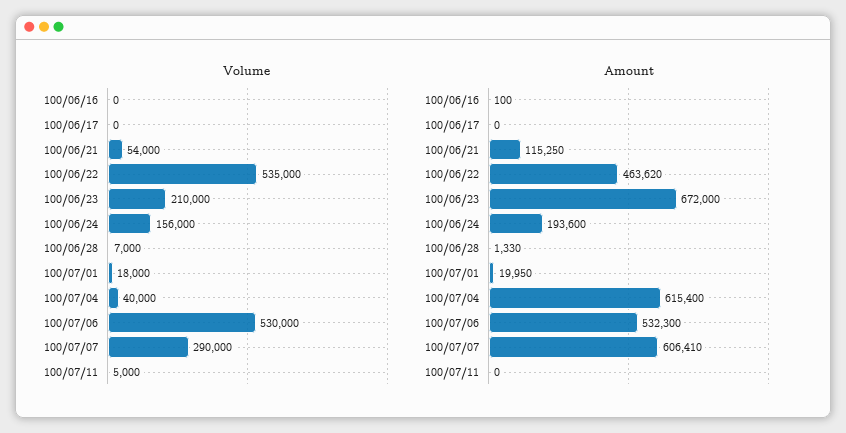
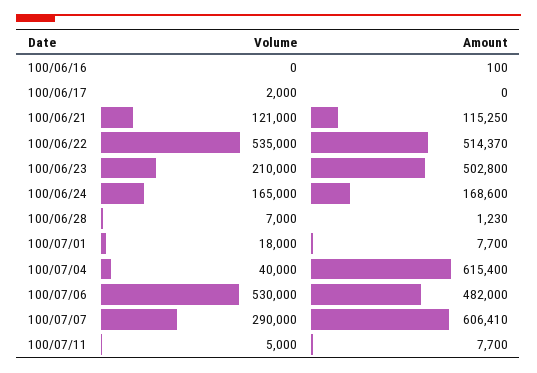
  {
    "Volume": {
      "100/06/16": 0,
-     "100/06/17": 0,
+     "100/06/17": 2000,
-     "100/06/21": 54000,
+     "100/06/21": 121000,
      "100/06/22": 535000,
      "100/06/23": 210000,
-     "100/06/24": 156000,
+     "100/06/24": 165000,
      "100/06/28": 7000,
      "100/07/01": 18000,
      "100/07/04": 40000,
      "100/07/06": 530000,
      "100/07/07": 290000,
      "100/07/11": 5000
    },
    "Amount": {
      "100/06/16": 100,
      "100/06/17": 0,
      "100/06/21": 115250,
-     "100/06/22": 463620,
+     "100/06/22": 514370,
-     "100/06/23": 672000,
+     "100/06/23": 502800,
-     "100/06/24": 193600,
+     "100/06/24": 168600,
-     "100/06/28": 1330,
+     "100/06/28": 1230,
-     "100/07/01": 19950,
+     "100/07/01": 7700,
      "100/07/04": 615400,
-     "100/07/06": 532300,
+     "100/07/06": 482000,
      "100/07/07": 606410,
-     "100/07/11": 0
+     "100/07/11": 7700
    }
  }

